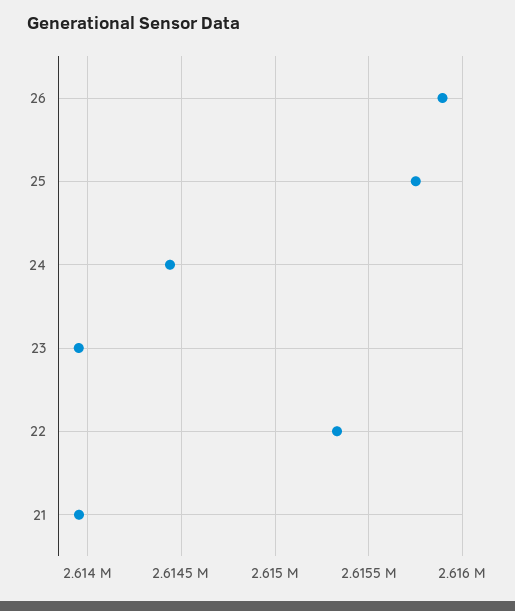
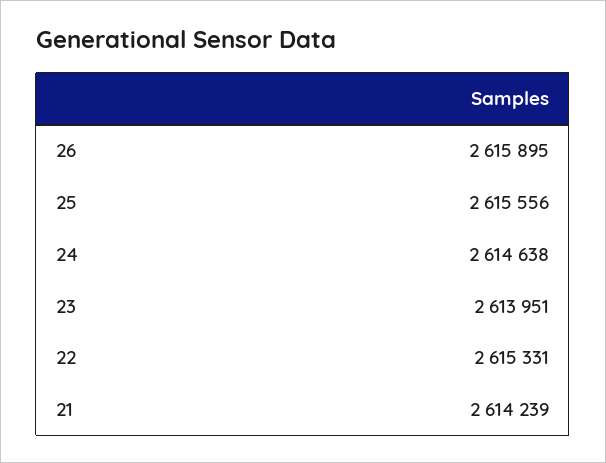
  {
    "26": 2615895,
-   "25": 2615750,
+   "25": 2615556,
-   "24": 2614450,
+   "24": 2614638,
    "23": 2613951,
    "22": 2615331,
-   "21": 2613950
+   "21": 2614239
  }

